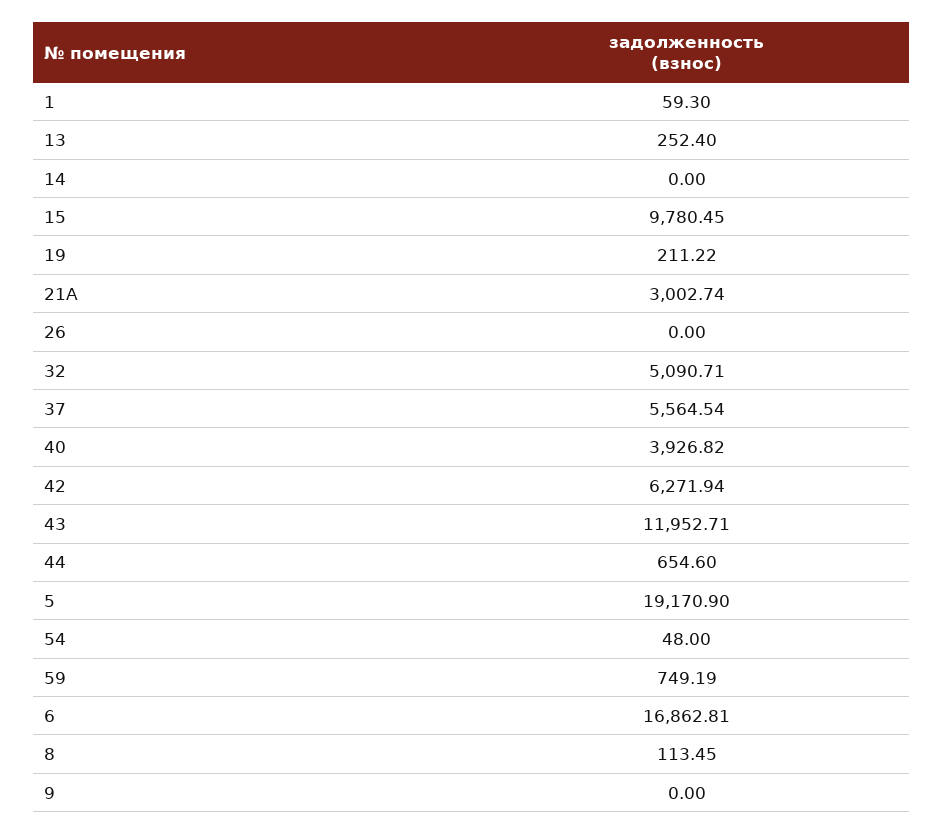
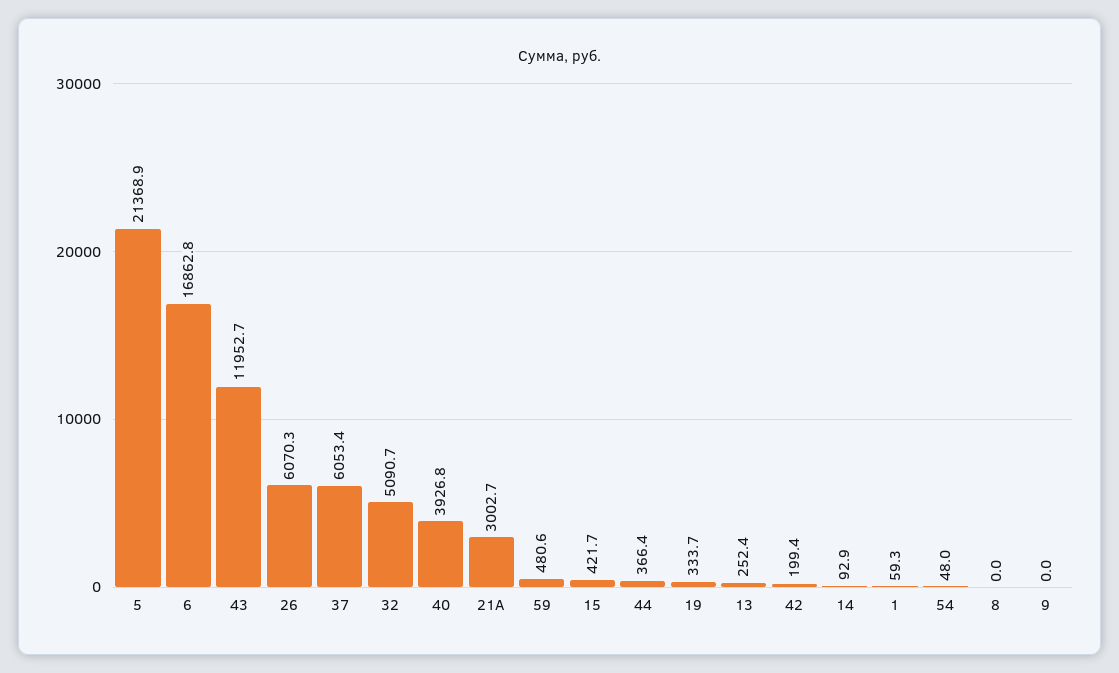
  {
    "1": 59.3,
    "13": 252.4,
-   "14": 0,
+   "14": 92.9,
-   "15": 9780.45,
+   "15": 421.7,
-   "19": 211.22,
+   "19": 333.7,
    "21А": 3002.74,
-   "26": 0,
+   "26": 6070.3,
    "32": 5090.71,
-   "37": 5564.54,
+   "37": 6053.4,
    "40": 3926.82,
-   "42": 6271.94,
+   "42": 199.4,
    "43": 11952.71,
-   "44": 654.6,
+   "44": 366.4,
-   "5": 19170.9,
+   "5": 21368.9,
    "54": 48,
-   "59": 749.19,
+   "59": 480.6,
    "6": 16862.81,
-   "8": 113.45,
+   "8": 0,
    "9": 0
  }

